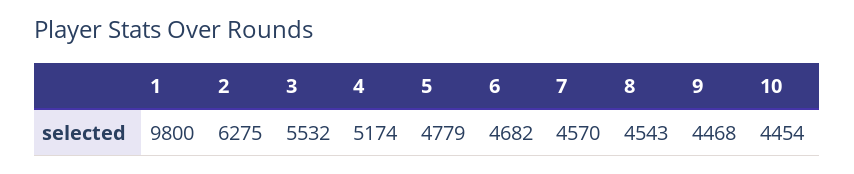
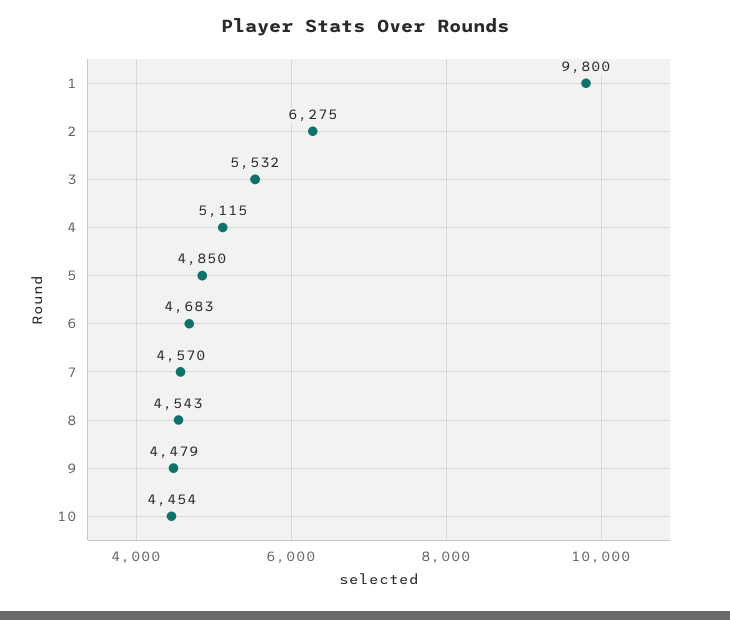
  {
    "1": 9800,
    "2": 6275,
    "3": 5532,
-   "4": 5174,
+   "4": 5115,
-   "5": 4779,
+   "5": 4850,
-   "6": 4682,
+   "6": 4683,
    "7": 4570,
    "8": 4543,
-   "9": 4468,
+   "9": 4479,
    "10": 4454
  }

